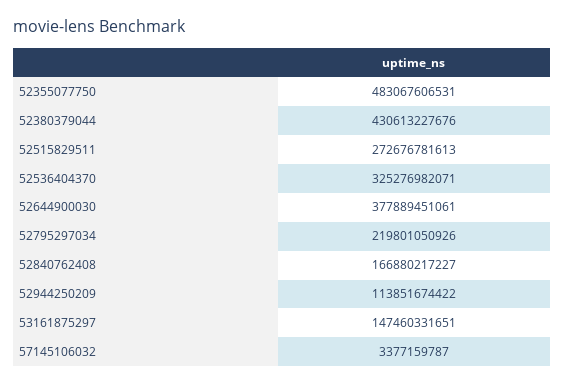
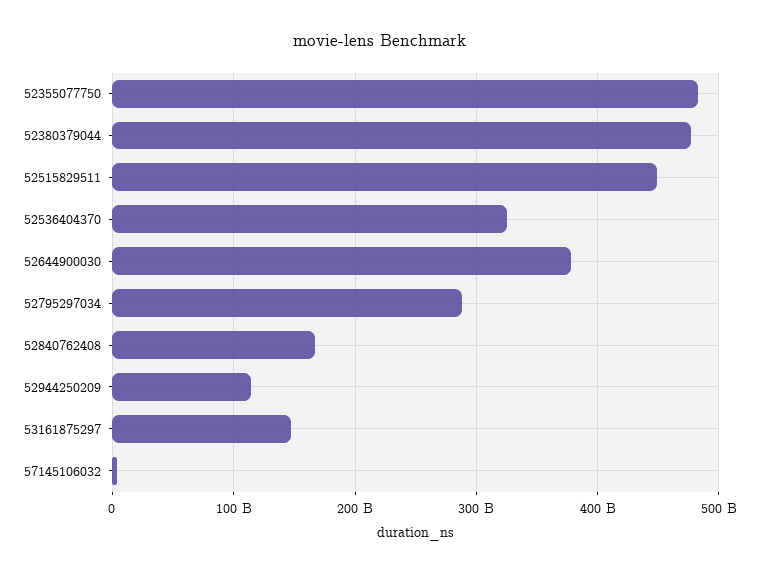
  {
    "52355077750": 483067606531,
-   "52380379044": 430613227676,
+   "52380379044": 480000000000,
-   "52515829511": 272676781613,
+   "52515829511": 450000000000,
    "52536404370": 325276982071,
    "52644900030": 377889451061,
-   "52795297034": 219801050926,
+   "52795297034": 290000000000,
    "52840762408": 166880217227,
    "52944250209": 113851674422,
    "53161875297": 147460331651,
    "57145106032": 3377159787
  }

